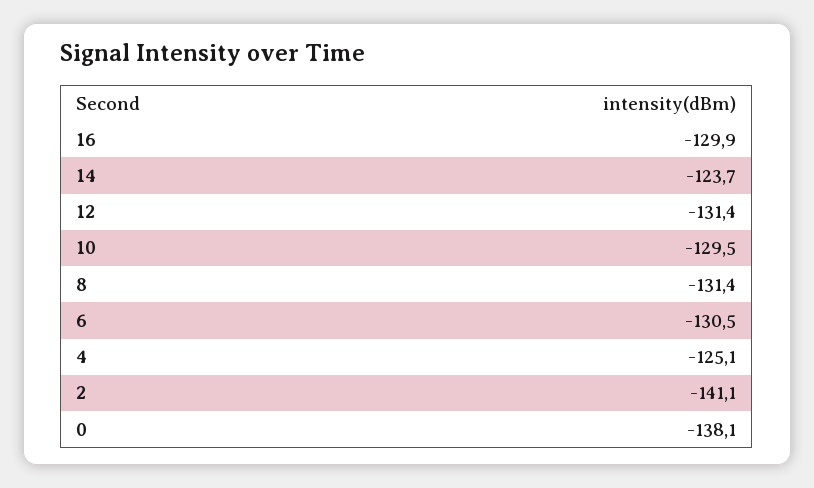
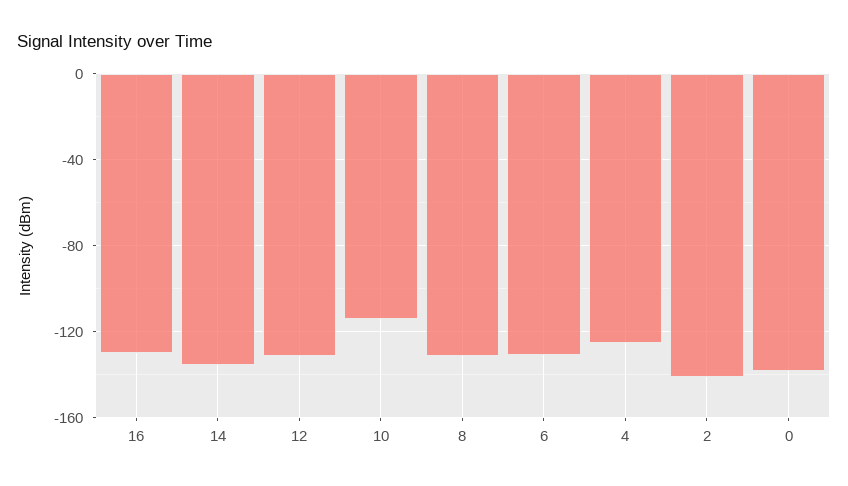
  {
    "16": -129.9,
-   "14": -123.7,
+   "14": -135,
    "12": -131.4,
-   "10": -129.5,
+   "10": -115,
    "8": -131.4,
    "6": -130.5,
    "4": -125.1,
    "2": -141.1,
    "0": -138.1
  }

